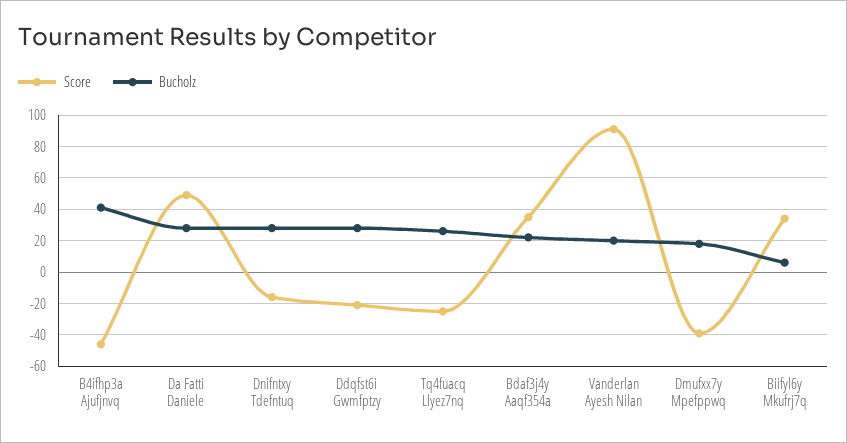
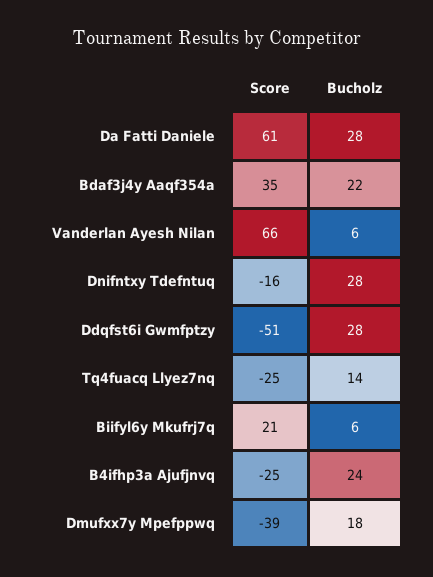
  {
    "Score": {
-     "B4ifhp3a Ajufjnvq": -45,
+     "B4ifhp3a Ajufjnvq": -25,
-     "Da Fatti Daniele": 50,
+     "Da Fatti Daniele": 61,
      "Dnifntxy Tdefntuq": -16,
-     "Ddqfst6i Gwmfptzy": -20,
+     "Ddqfst6i Gwmfptzy": -51,
      "Tq4fuacq Llyez7nq": -25,
      "Bdaf3j4y Aaqf354a": 35,
-     "Vanderlan Ayesh Nilan": 90,
+     "Vanderlan Ayesh Nilan": 66,
      "Dmufxx7y Mpefppwq": -39,
-     "Biifyl6y Mkufrj7q": 35
+     "Biifyl6y Mkufrj7q": 21
    },
    "Bucholz": {
-     "B4ifhp3a Ajufjnvq": 40,
+     "B4ifhp3a Ajufjnvq": 24,
      "Da Fatti Daniele": 28,
      "Dnifntxy Tdefntuq": 28,
      "Ddqfst6i Gwmfptzy": 28,
-     "Tq4fuacq Llyez7nq": 25,
+     "Tq4fuacq Llyez7nq": 14,
      "Bdaf3j4y Aaqf354a": 22,
-     "Vanderlan Ayesh Nilan": 20,
+     "Vanderlan Ayesh Nilan": 6,
      "Dmufxx7y Mpefppwq": 18,
      "Biifyl6y Mkufrj7q": 6
    }
  }

